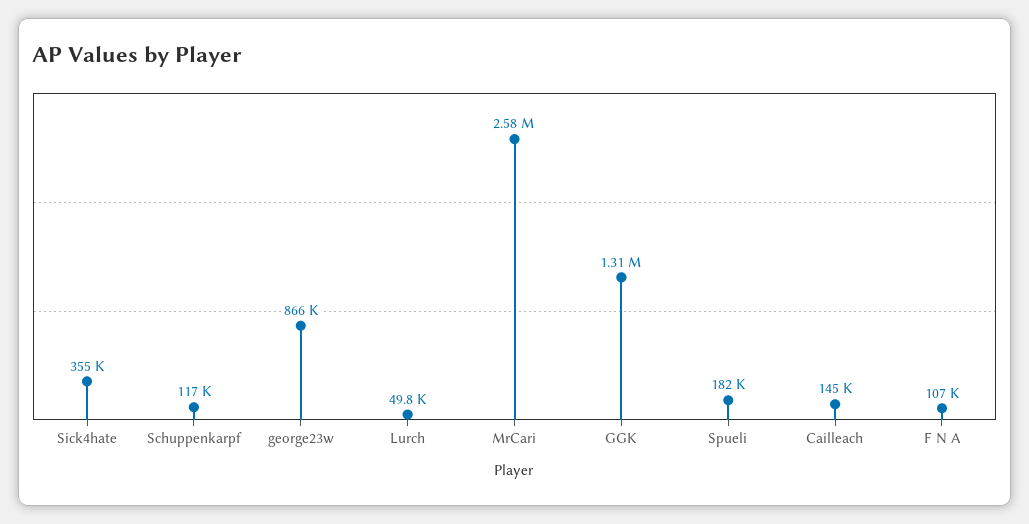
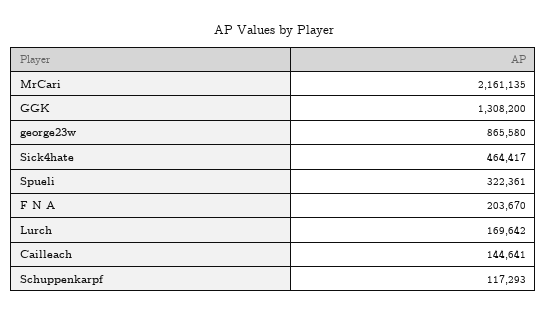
  {
-   "Sick4hate": 355000,
+   "Sick4hate": 464417,
    "Schuppenkarpf": 117293,
    "george23w": 865580,
-   "Lurch": 49800,
+   "Lurch": 169642,
-   "MrCari": 2580000,
+   "MrCari": 2161135,
    "GGK": 1308200,
-   "Spueli": 182000,
+   "Spueli": 322361,
    "Cailleach": 144641,
-   "F N A": 107000
+   "F N A": 203670
  }

